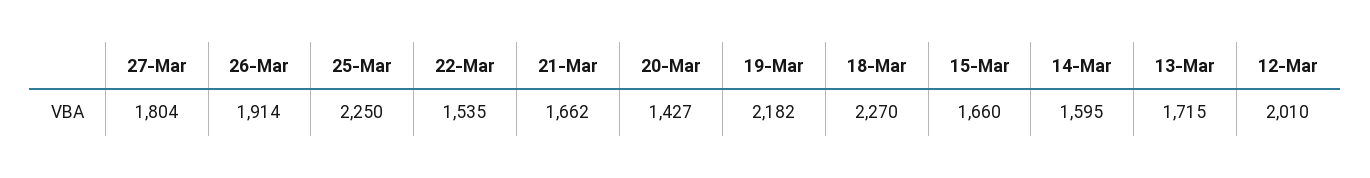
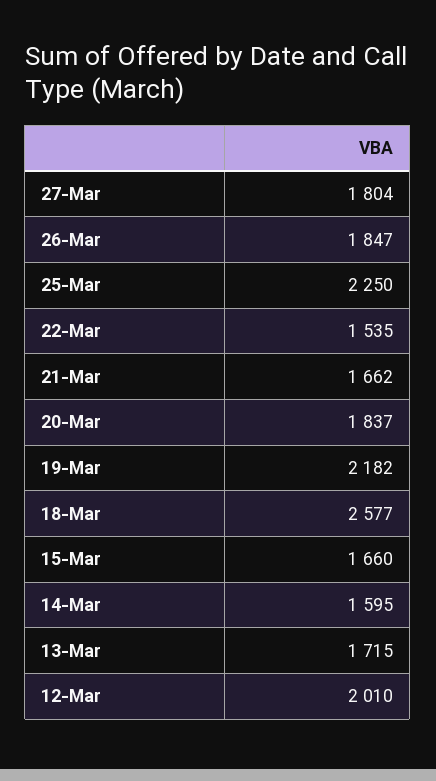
  {
    "27-Mar": 1804,
-   "26-Mar": 1914,
+   "26-Mar": 1847,
    "25-Mar": 2250,
    "22-Mar": 1535,
    "21-Mar": 1662,
-   "20-Mar": 1427,
+   "20-Mar": 1837,
    "19-Mar": 2182,
-   "18-Mar": 2270,
+   "18-Mar": 2577,
    "15-Mar": 1660,
    "14-Mar": 1595,
    "13-Mar": 1715,
    "12-Mar": 2010
  }

